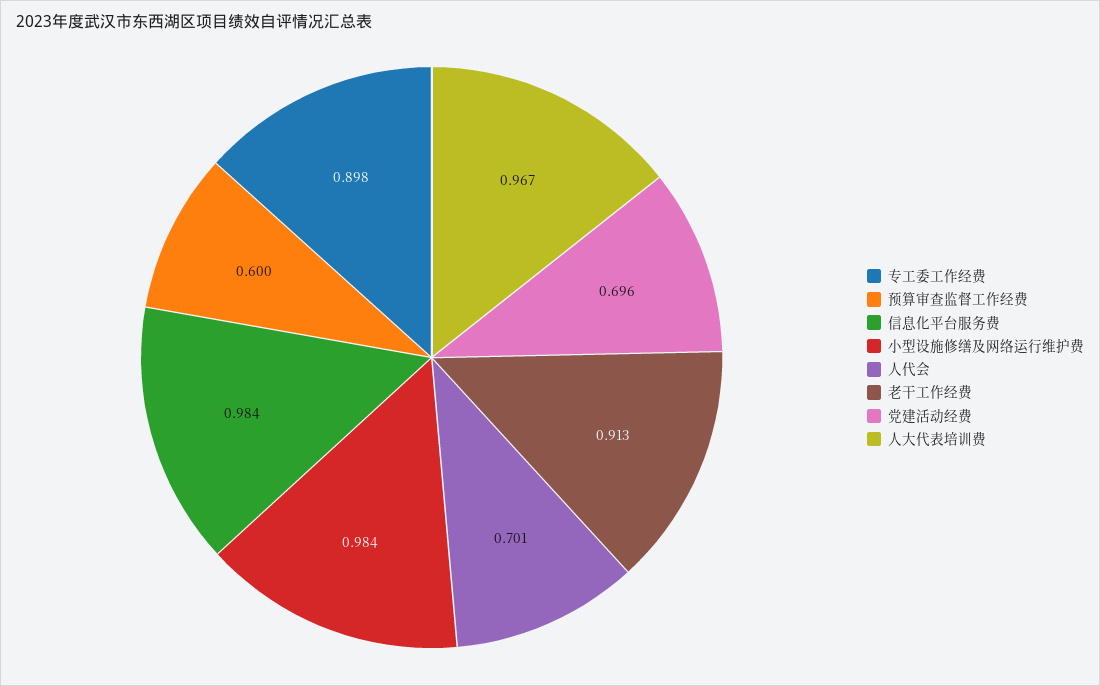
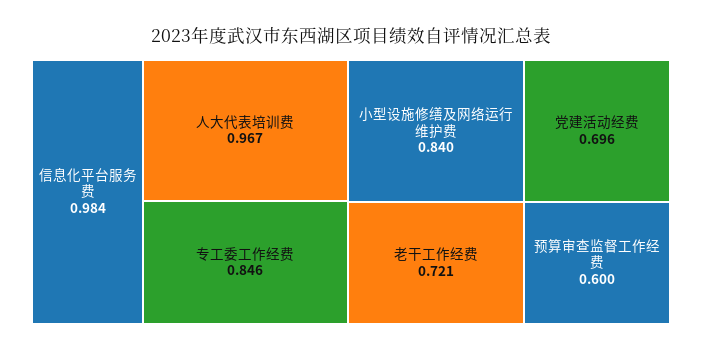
  {
-   "专工委工作经费": 0.898,
+   "专工委工作经费": 0.846,
    "预算审查监督工作经费": 0.6,
    "信息化平台服务费": 0.984,
-   "小型设施修缮及网络运行维护费": 0.984,
+   "小型设施修缮及网络运行维护费": 0.84,
-   "人代会": 0.701,
-   "老干工作经费": 0.913,
+   "老干工作经费": 0.721,
    "党建活动经费": 0.696,
    "人大代表培训费": 0.967
  }

